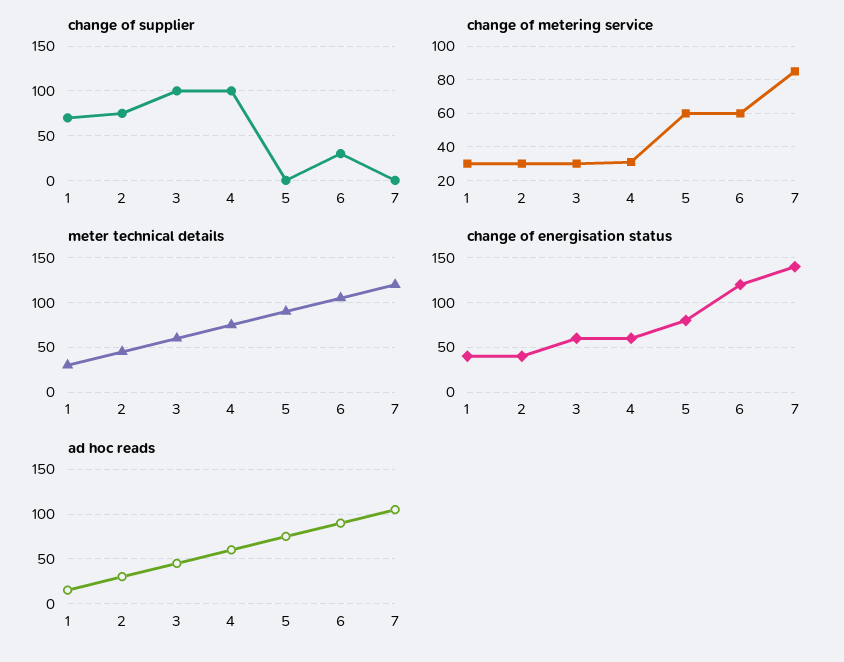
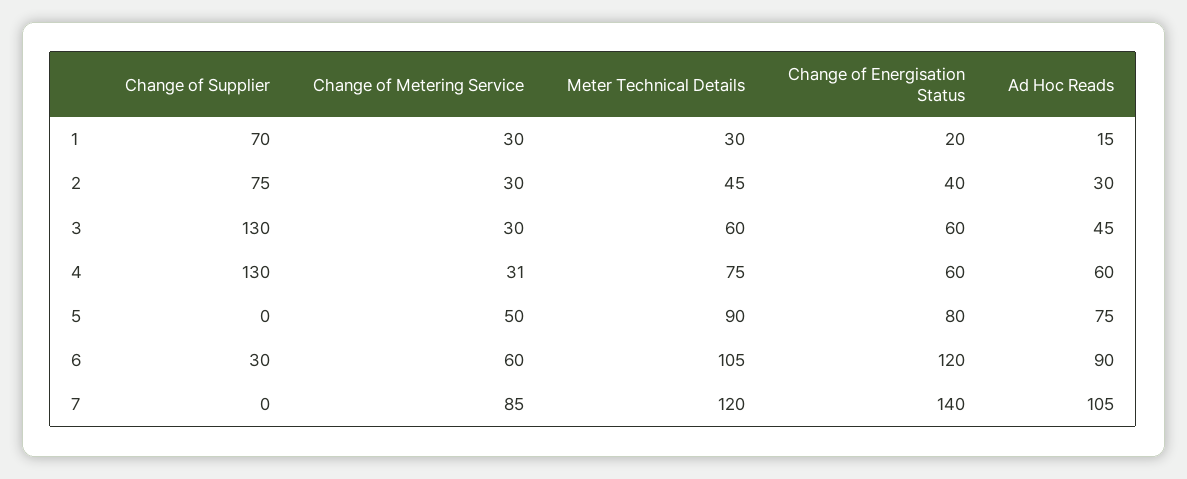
  {
    "change of supplier": {
      "1": 70,
      "2": 75,
-     "3": 100,
+     "3": 130,
-     "4": 100,
+     "4": 130,
      "5": 0,
      "6": 30,
      "7": 0
    },
    "change of metering service": {
      "1": 30,
      "2": 30,
      "3": 30,
      "4": 31,
-     "5": 60,
+     "5": 50,
      "6": 60,
      "7": 85
    },
    "meter technical details": {
      "1": 30,
      "2": 45,
      "3": 60,
      "4": 75,
      "5": 90,
      "6": 105,
      "7": 120
    },
    "change of energisation status": {
-     "1": 40,
+     "1": 20,
      "2": 40,
      "3": 60,
      "4": 60,
      "5": 80,
      "6": 120,
      "7": 140
    },
    "ad hoc reads": {
      "1": 15,
      "2": 30,
      "3": 45,
      "4": 60,
      "5": 75,
      "6": 90,
      "7": 105
    }
  }

